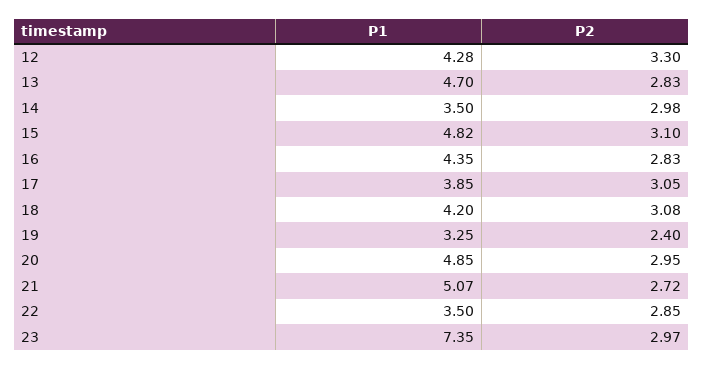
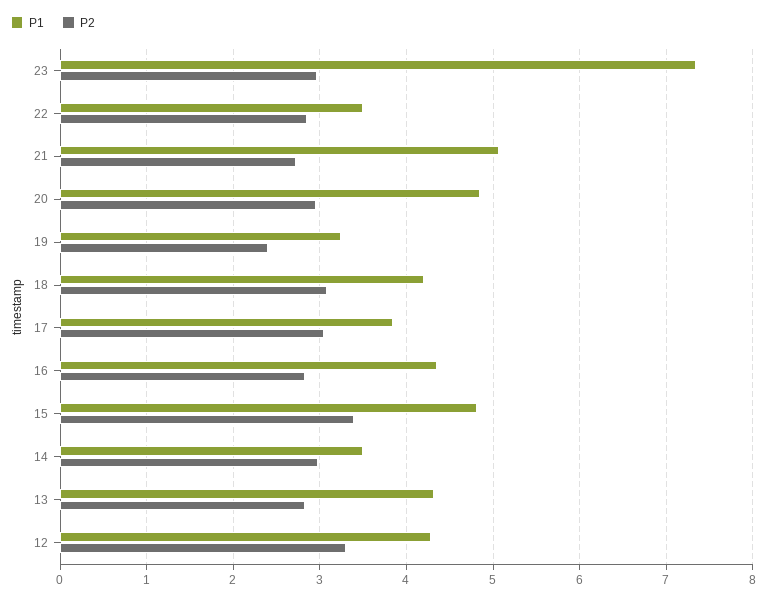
  {
    "P1": {
      "12": 4.28,
-     "13": 4.7,
+     "13": 4.3,
      "14": 3.5,
      "15": 4.82,
      "16": 4.35,
      "17": 3.85,
      "18": 4.2,
      "19": 3.25,
      "20": 4.85,
      "21": 5.07,
      "22": 3.5,
      "23": 7.35
    },
    "P2": {
      "12": 3.3,
      "13": 2.83,
      "14": 2.98,
-     "15": 3.1,
+     "15": 3.4,
      "16": 2.83,
      "17": 3.05,
      "18": 3.08,
      "19": 2.4,
      "20": 2.95,
      "21": 2.72,
      "22": 2.85,
      "23": 2.97
    }
  }

